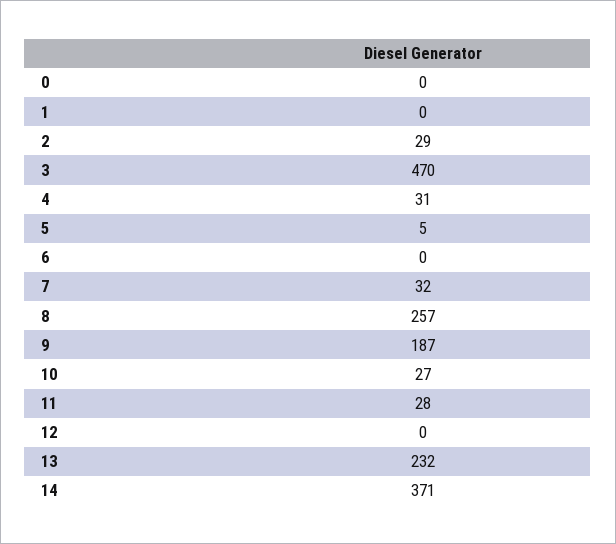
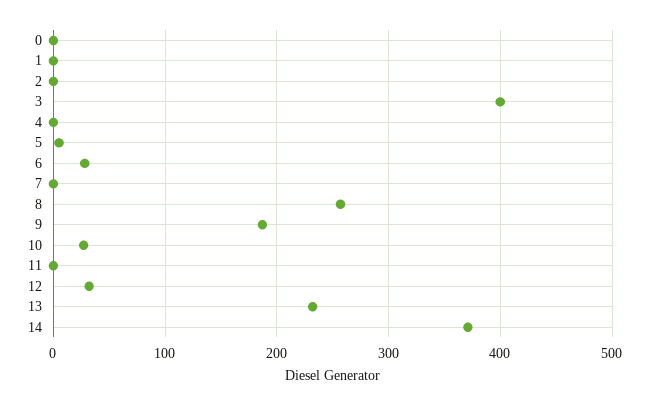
  {
    "0": 0,
    "1": 0,
-   "2": 29,
+   "2": 0,
-   "3": 470,
+   "3": 400,
-   "4": 31,
+   "4": 0,
    "5": 5,
-   "6": 0,
+   "6": 30,
-   "7": 32,
+   "7": 0,
    "8": 257,
    "9": 187,
    "10": 27,
-   "11": 28,
+   "11": 0,
-   "12": 0,
+   "12": 30,
    "13": 232,
    "14": 371
  }

